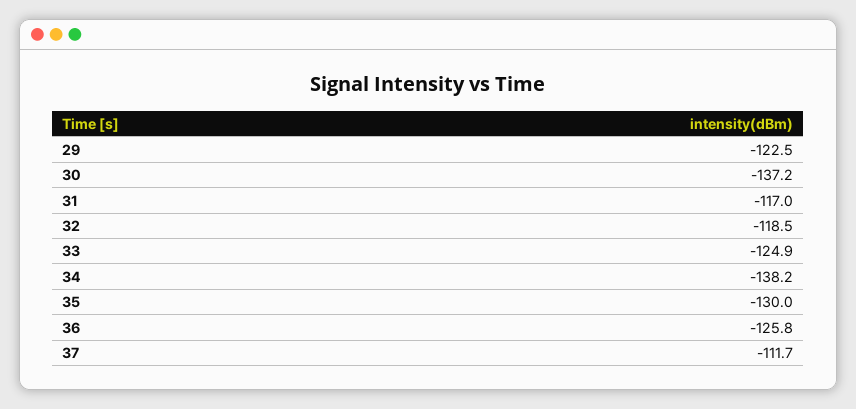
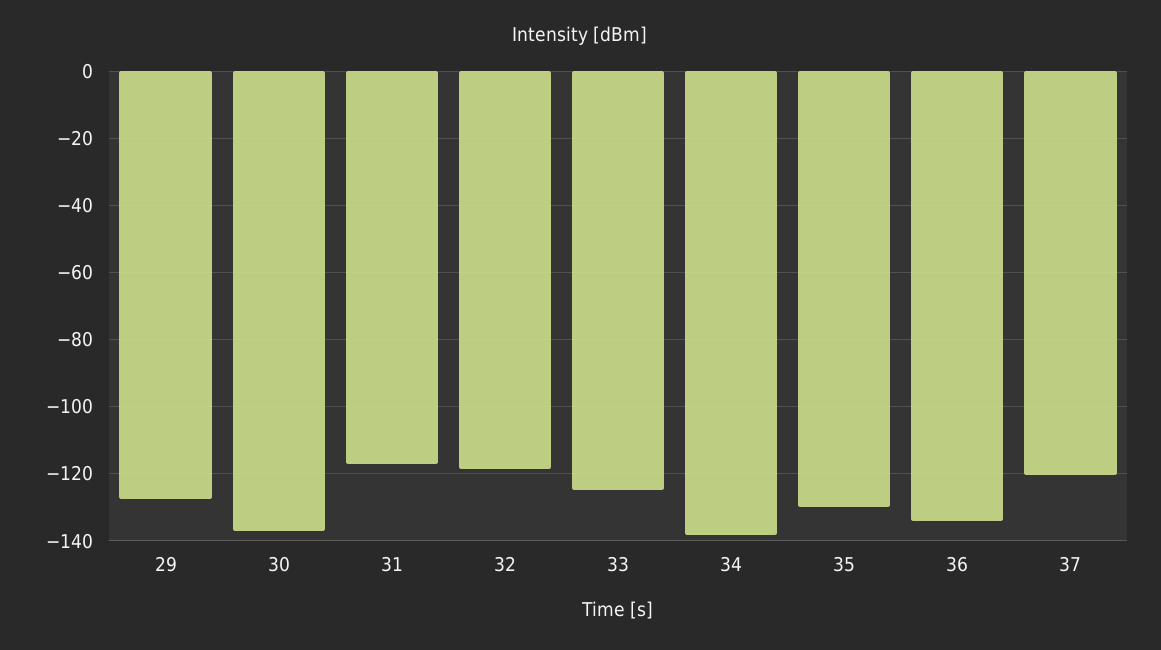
  {
-   "29": -122.5,
+   "29": -128,
    "30": -137.2,
    "31": -117,
    "32": -118.5,
    "33": -124.9,
    "34": -138.2,
    "35": -130,
-   "36": -125.8,
+   "36": -134,
-   "37": -111.7
+   "37": -120
  }

